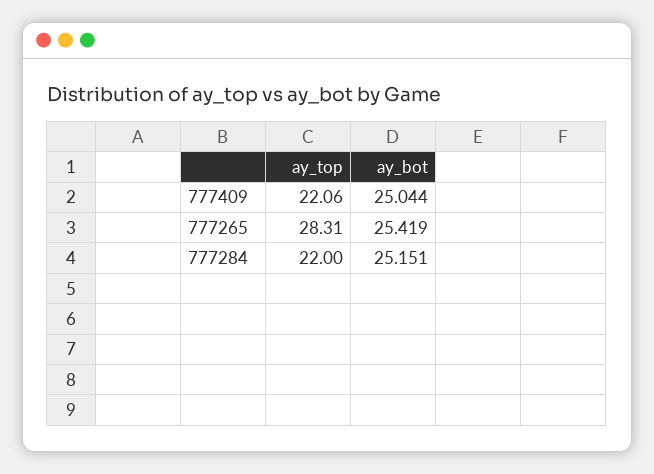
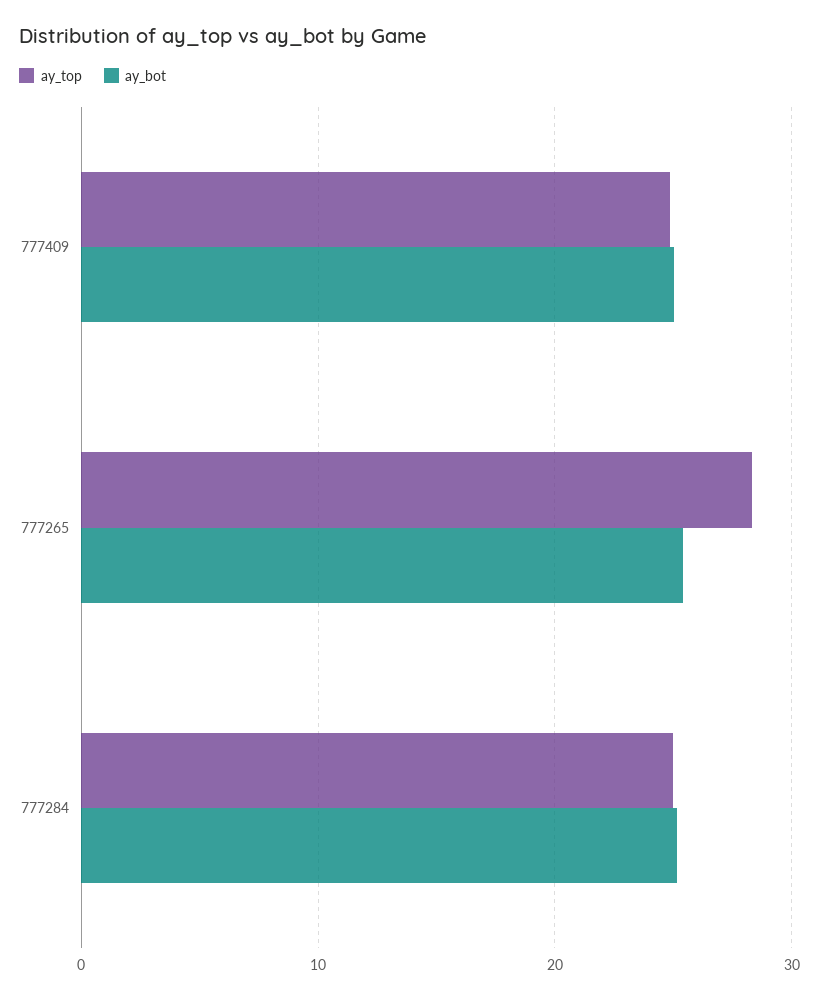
  {
    "ay_top": {
-     "777409": 22.06,
+     "777409": 25,
      "777265": 28.31,
-     "777284": 22
+     "777284": 25
    },
    "ay_bot": {
      "777409": 25.044,
      "777265": 25.419,
      "777284": 25.151
    }
  }

